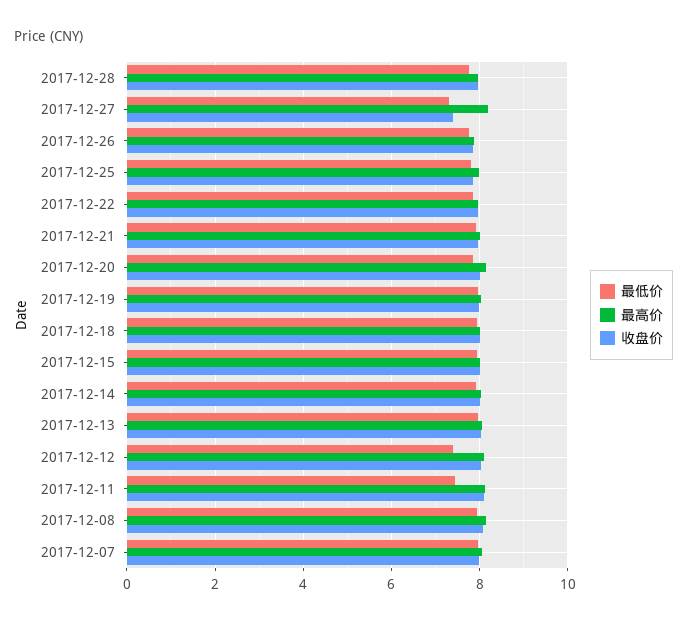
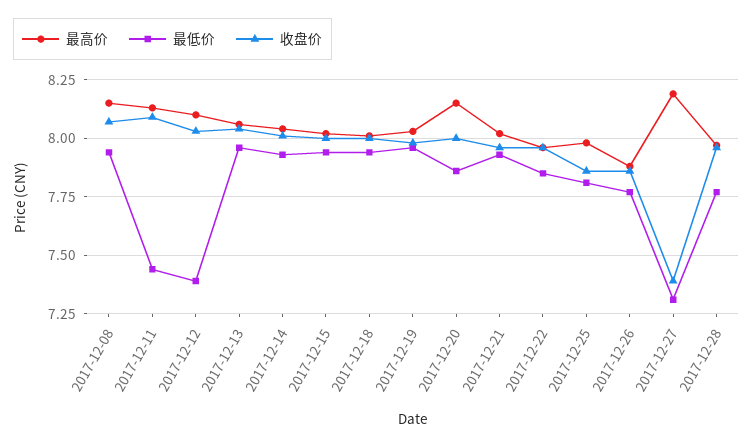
  {
    "最低价": {
      "2017-12-28": 7.75,
      "2017-12-27": 7.3,
      "2017-12-26": 7.75,
      "2017-12-25": 7.8,
      "2017-12-22": 7.85,
      "2017-12-21": 7.95,
      "2017-12-20": 7.85,
      "2017-12-19": 7.95,
      "2017-12-18": 7.95,
      "2017-12-15": 7.95,
      "2017-12-14": 7.95,
      "2017-12-13": 7.95,
      "2017-12-12": 7.4,
      "2017-12-11": 7.45,
-     "2017-12-08": 7.95,
+     "2017-12-08": 7.95
-     "2017-12-07": 8
    },
    "最高价": {
      "2017-12-28": 7.95,
      "2017-12-27": 8.2,
      "2017-12-26": 7.9,
      "2017-12-25": 8,
      "2017-12-22": 7.95,
      "2017-12-21": 8,
      "2017-12-20": 8.15,
      "2017-12-19": 8.05,
      "2017-12-18": 8,
      "2017-12-15": 8,
      "2017-12-14": 8.05,
      "2017-12-13": 8.05,
      "2017-12-12": 8.1,
      "2017-12-11": 8.15,
-     "2017-12-08": 8.15,
+     "2017-12-08": 8.15
-     "2017-12-07": 8
    },
    "收盘价": {
      "2017-12-28": 7.95,
      "2017-12-27": 7.4,
      "2017-12-26": 7.85,
      "2017-12-25": 7.85,
      "2017-12-22": 7.95,
      "2017-12-21": 7.95,
      "2017-12-20": 8,
      "2017-12-19": 8,
      "2017-12-18": 8,
      "2017-12-15": 8,
      "2017-12-14": 8,
      "2017-12-13": 8.05,
      "2017-12-12": 8.05,
      "2017-12-11": 8.1,
-     "2017-12-08": 8.05,
+     "2017-12-08": 8.05
-     "2017-12-07": 8
    }
  }

